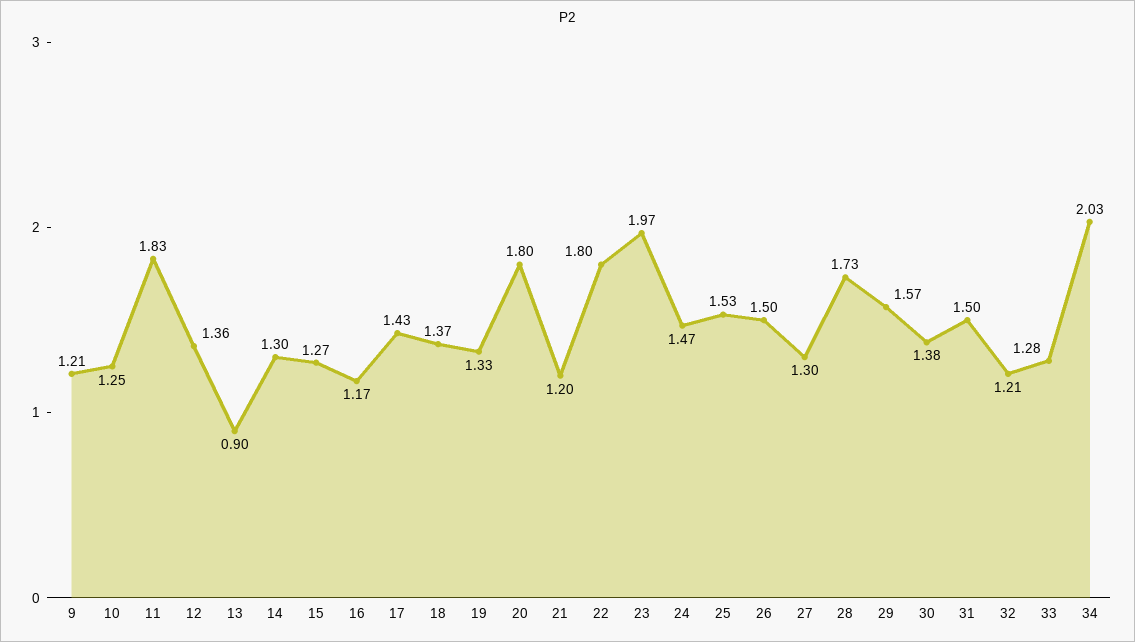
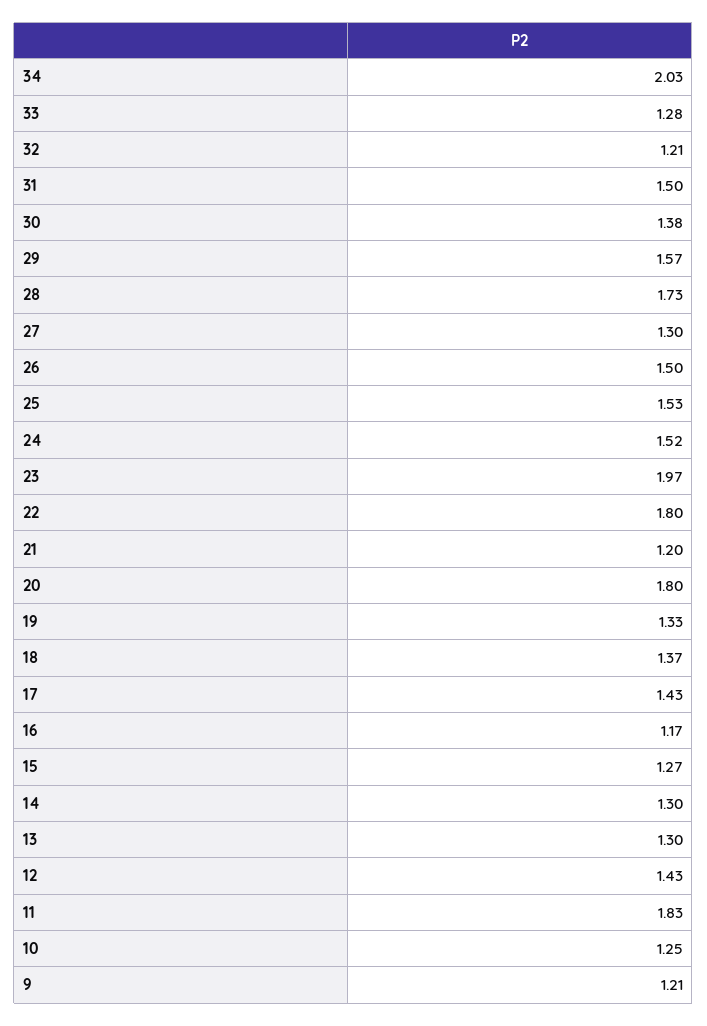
  {
    "9": 1.21,
    "10": 1.25,
    "11": 1.83,
-   "12": 1.36,
+   "12": 1.43,
-   "13": 0.9,
+   "13": 1.3,
    "14": 1.3,
    "15": 1.27,
    "16": 1.17,
    "17": 1.43,
    "18": 1.37,
    "19": 1.33,
    "20": 1.8,
    "21": 1.2,
    "22": 1.8,
    "23": 1.97,
-   "24": 1.47,
+   "24": 1.52,
    "25": 1.53,
    "26": 1.5,
    "27": 1.3,
    "28": 1.73,
    "29": 1.57,
    "30": 1.38,
    "31": 1.5,
    "32": 1.21,
    "33": 1.28,
    "34": 2.03
  }

